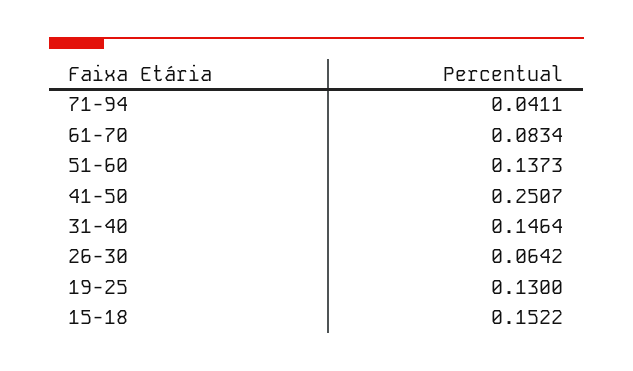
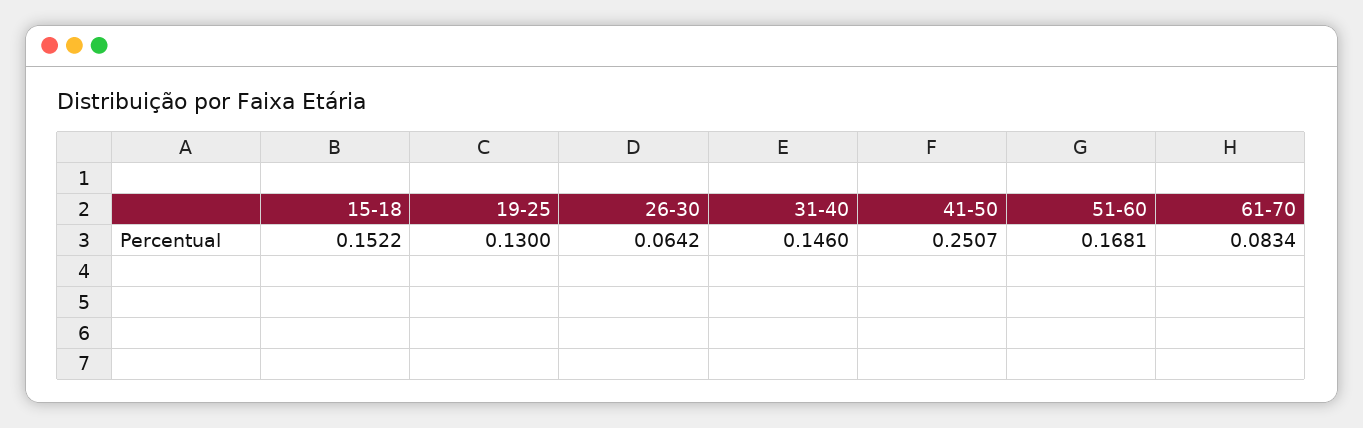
  {
-   "71-94": 0.0411,
    "61-70": 0.0834,
-   "51-60": 0.1373,
+   "51-60": 0.1681,
    "41-50": 0.2507,
-   "31-40": 0.1464,
+   "31-40": 0.146,
    "26-30": 0.0642,
    "19-25": 0.13,
    "15-18": 0.1522
  }

